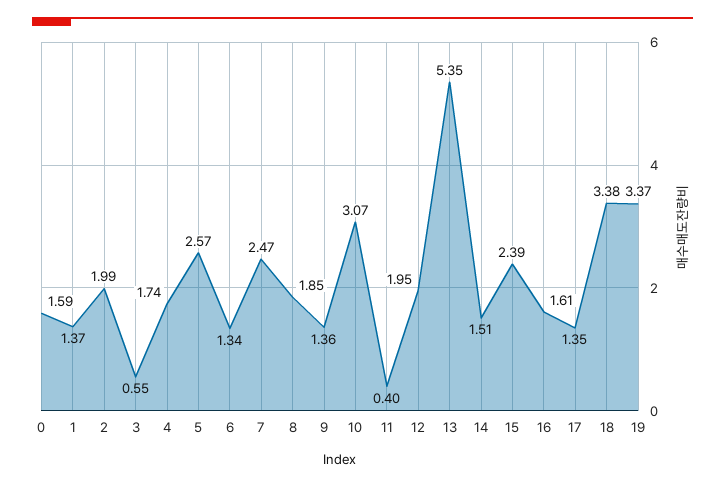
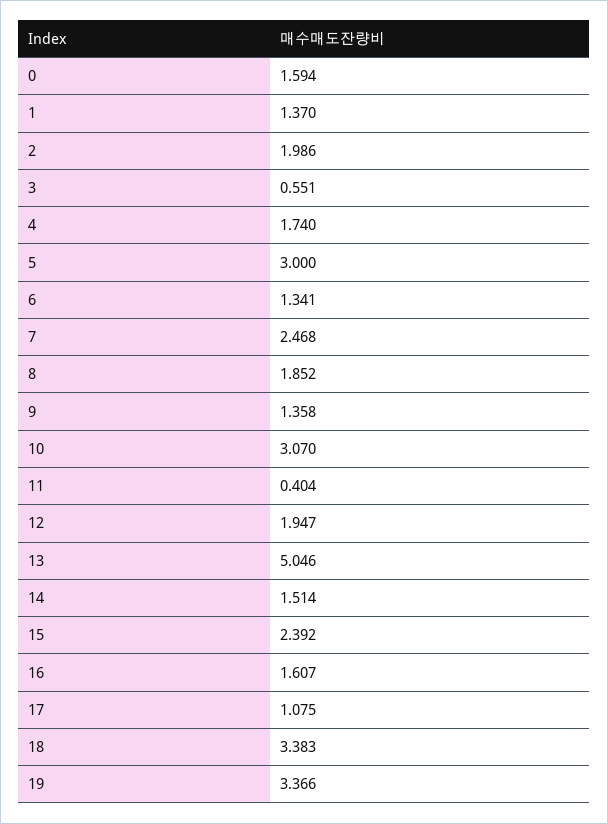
  {
    "0": 1.594,
    "1": 1.37,
    "2": 1.986,
    "3": 0.551,
    "4": 1.74,
-   "5": 2.57,
+   "5": 3,
    "6": 1.341,
    "7": 2.468,
    "8": 1.852,
    "9": 1.358,
    "10": 3.07,
    "11": 0.404,
    "12": 1.947,
-   "13": 5.35,
+   "13": 5.046,
    "14": 1.514,
    "15": 2.392,
    "16": 1.607,
-   "17": 1.35,
+   "17": 1.075,
    "18": 3.383,
    "19": 3.366
  }

